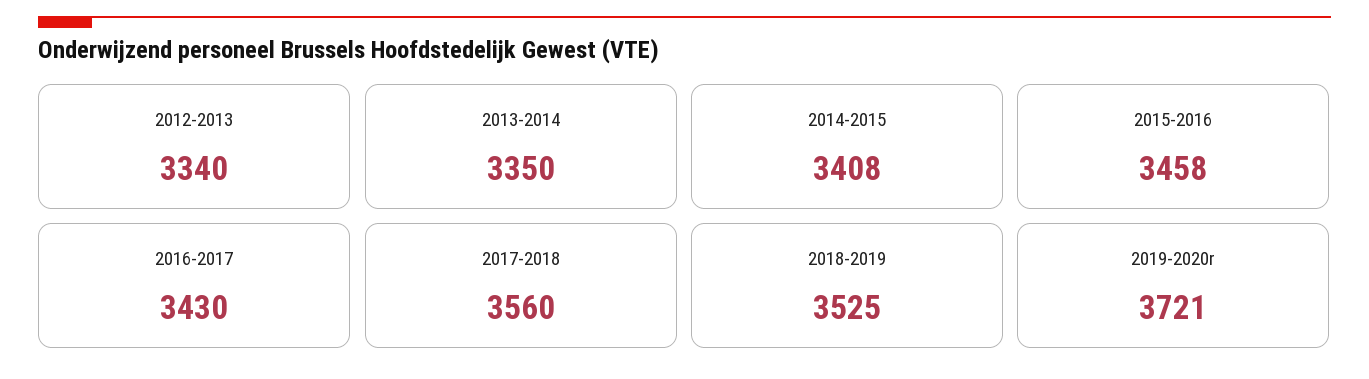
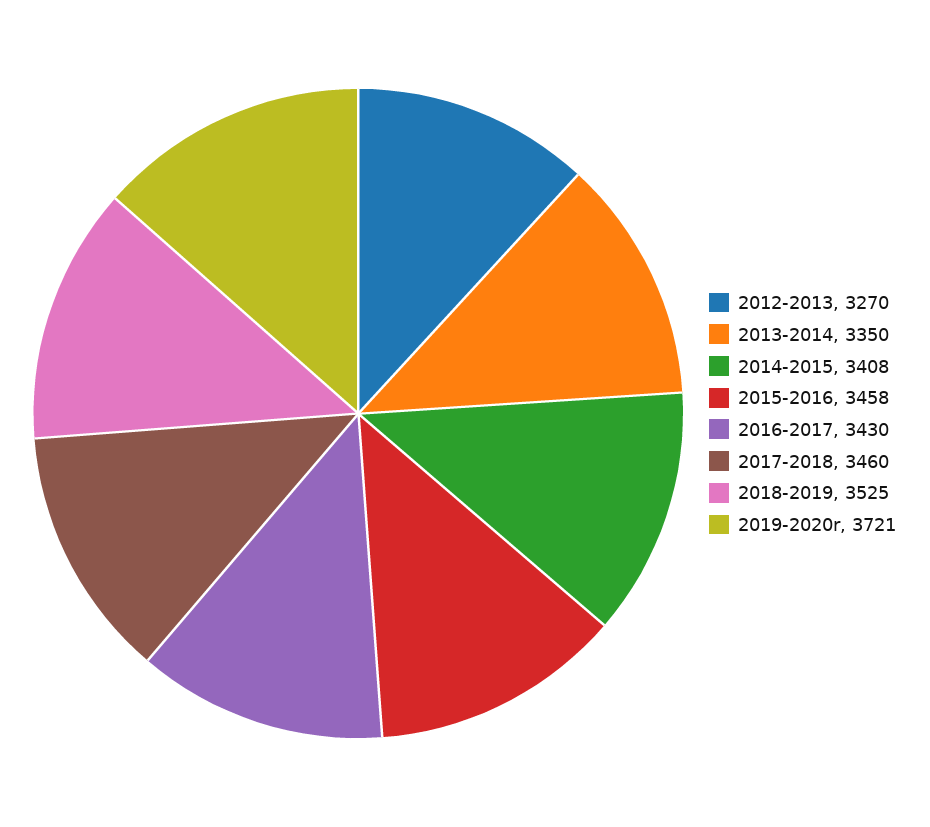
  {
-   "2012-2013": 3340,
+   "2012-2013": 3270,
    "2013-2014": 3350,
    "2014-2015": 3408,
    "2015-2016": 3458,
    "2016-2017": 3430,
-   "2017-2018": 3560,
+   "2017-2018": 3460,
    "2018-2019": 3525,
    "2019-2020r": 3721
  }

